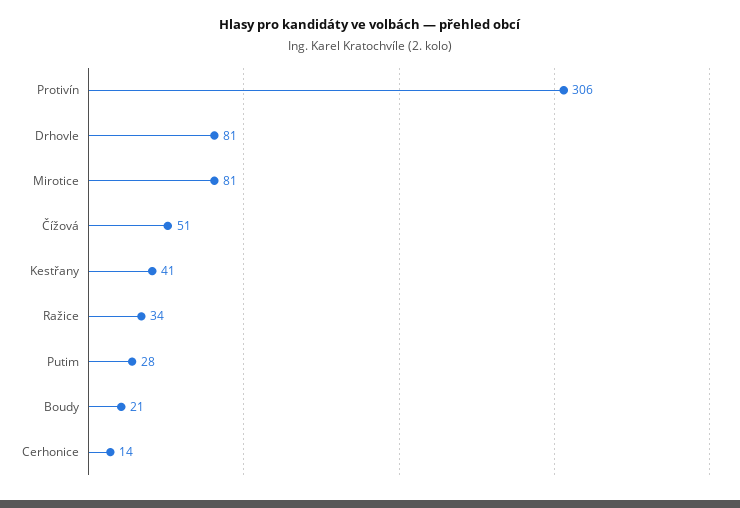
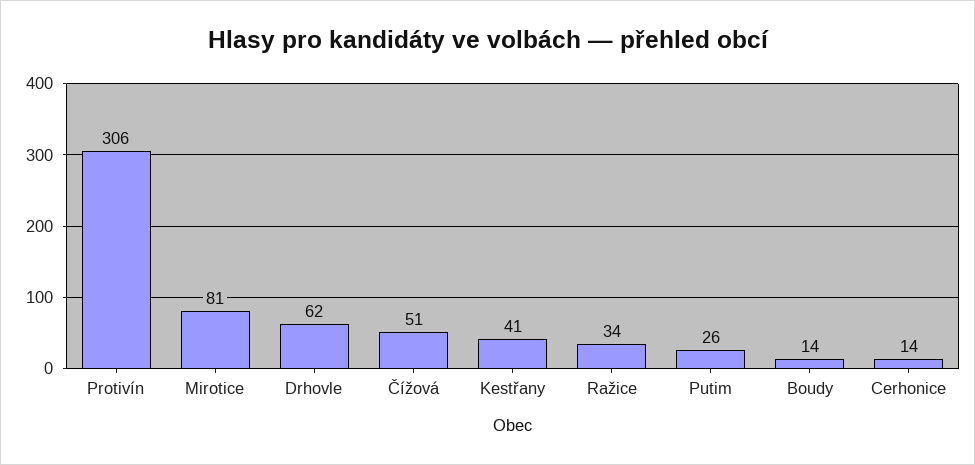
  {
    "Protivín": 306,
-   "Drhovle": 81,
+   "Drhovle": 62,
    "Mirotice": 81,
    "Čížová": 51,
    "Kestřany": 41,
    "Ražice": 34,
-   "Putim": 28,
+   "Putim": 26,
-   "Boudy": 21,
+   "Boudy": 14,
    "Cerhonice": 14
  }

